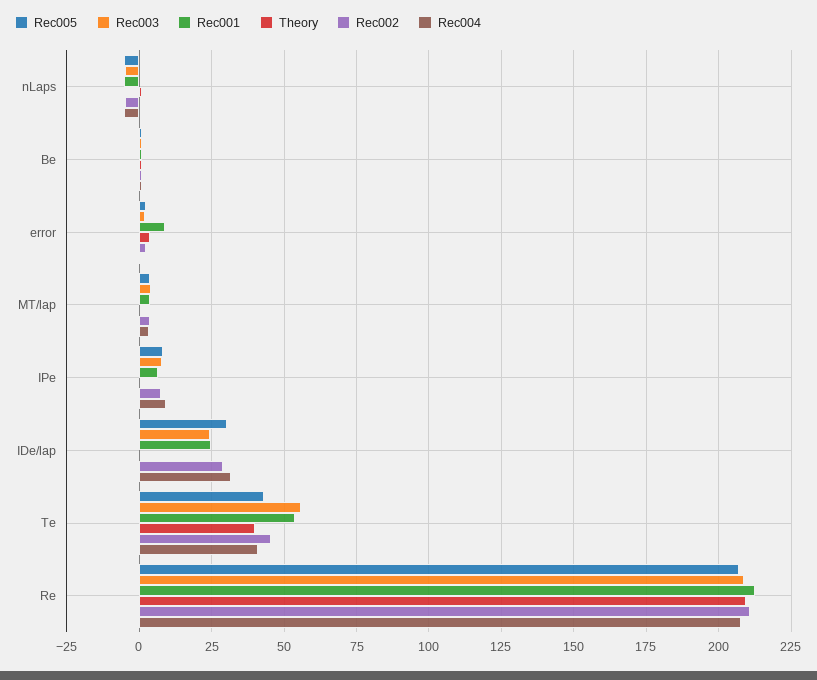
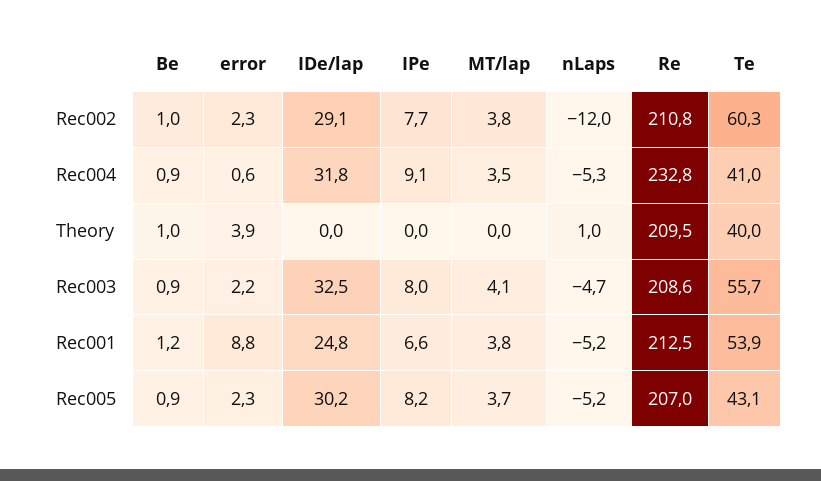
  {
    "Rec005": {
      "nLaps": -5.2,
      "Be": 0.9,
      "error": 2.3,
      "MT/lap": 3.7,
      "IPe": 8.2,
      "IDe/lap": 30.2,
      "Te": 43.1,
      "Re": 207
    },
    "Rec003": {
      "nLaps": -4.7,
      "Be": 0.9,
      "error": 2.2,
      "MT/lap": 4.1,
      "IPe": 8,
-     "IDe/lap": 25,
+     "IDe/lap": 32.5,
      "Te": 55.7,
      "Re": 208.6
    },
    "Rec001": {
      "nLaps": -5.2,
      "Be": 1.2,
      "error": 8.8,
      "MT/lap": 3.8,
      "IPe": 6.6,
      "IDe/lap": 24.8,
      "Te": 53.9,
      "Re": 212.5
    },
    "Theory": {
      "nLaps": 1,
      "Be": 1,
      "error": 3.9,
      "MT/lap": 0,
      "IPe": 0,
      "IDe/lap": 0,
      "Te": 40,
      "Re": 209.5
    },
    "Rec002": {
-     "nLaps": -5,
+     "nLaps": -12,
      "Be": 1,
      "error": 2.3,
      "MT/lap": 3.8,
      "IPe": 7.7,
      "IDe/lap": 29.1,
-     "Te": 45,
+     "Te": 60.3,
      "Re": 210.8
    },
    "Rec004": {
      "nLaps": -5.3,
      "Be": 0.9,
      "error": 0.6,
      "MT/lap": 3.5,
      "IPe": 9.1,
      "IDe/lap": 31.8,
      "Te": 41,
-     "Re": 207.5
+     "Re": 232.8
    }
  }

